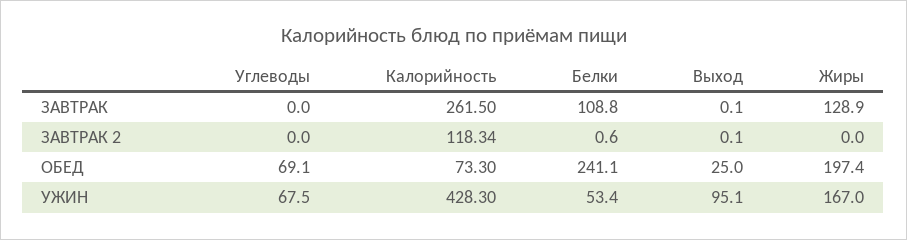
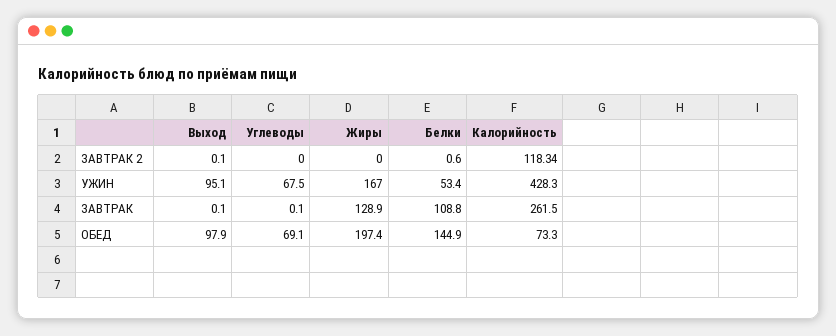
  {
    "Углеводы": {
-     "ЗАВТРАК": 0,
+     "ЗАВТРАК": 0.1,
      "ЗАВТРАК 2": 0,
      "ОБЕД": 69.1,
      "УЖИН": 67.5
    },
    "Калорийность": {
      "ЗАВТРАК": 261.5,
      "ЗАВТРАК 2": 118.34,
      "ОБЕД": 73.3,
      "УЖИН": 428.3
    },
    "Белки": {
      "ЗАВТРАК": 108.8,
      "ЗАВТРАК 2": 0.6,
-     "ОБЕД": 241.1,
+     "ОБЕД": 144.9,
      "УЖИН": 53.4
    },
    "Выход": {
      "ЗАВТРАК": 0.1,
      "ЗАВТРАК 2": 0.1,
-     "ОБЕД": 25,
+     "ОБЕД": 97.9,
      "УЖИН": 95.1
    },
    "Жиры": {
      "ЗАВТРАК": 128.9,
      "ЗАВТРАК 2": 0,
      "ОБЕД": 197.4,
      "УЖИН": 167
    }
  }

